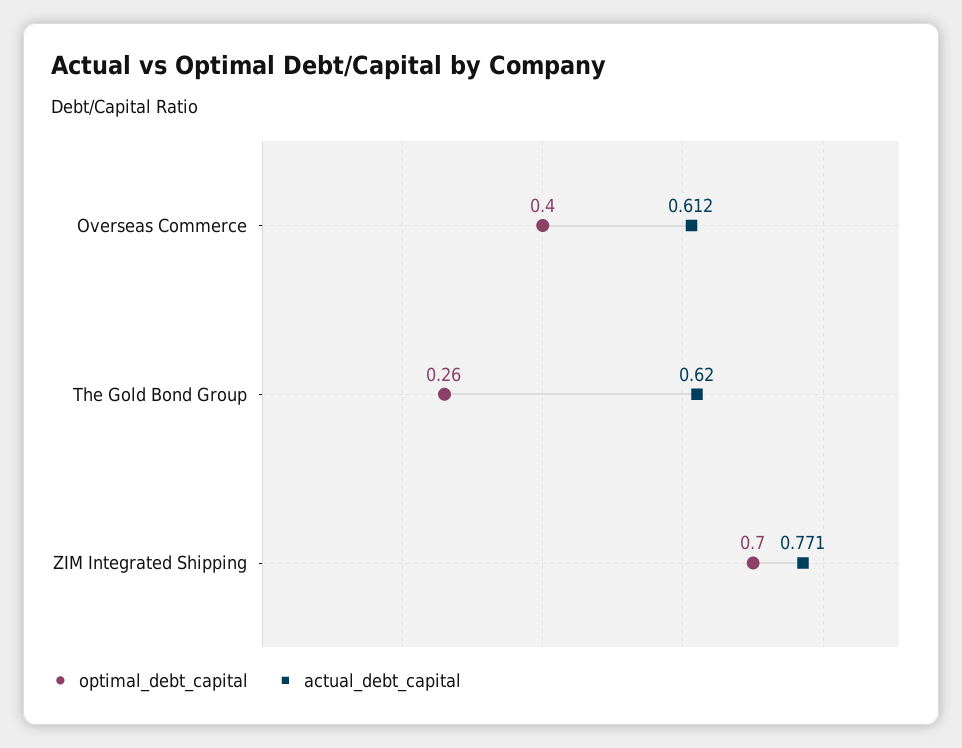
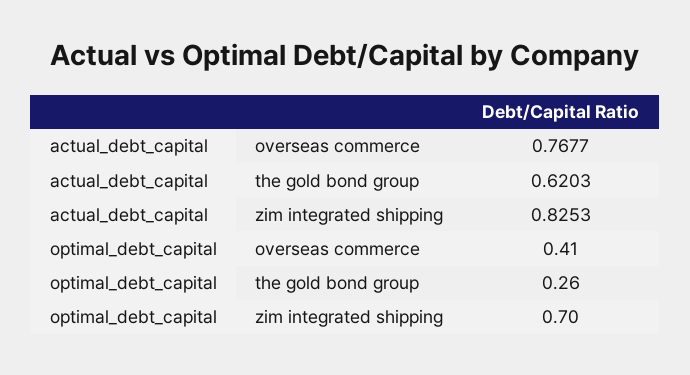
  {
    "optimal_debt_capital": {
-     "Overseas Commerce": 0.4,
+     "Overseas Commerce": 0.41,
      "The Gold Bond Group": 0.26,
      "ZIM Integrated Shipping": 0.7
    },
    "actual_debt_capital": {
-     "Overseas Commerce": 0.612,
+     "Overseas Commerce": 0.7677,
      "The Gold Bond Group": 0.6203,
-     "ZIM Integrated Shipping": 0.771
+     "ZIM Integrated Shipping": 0.8253
    }
  }

